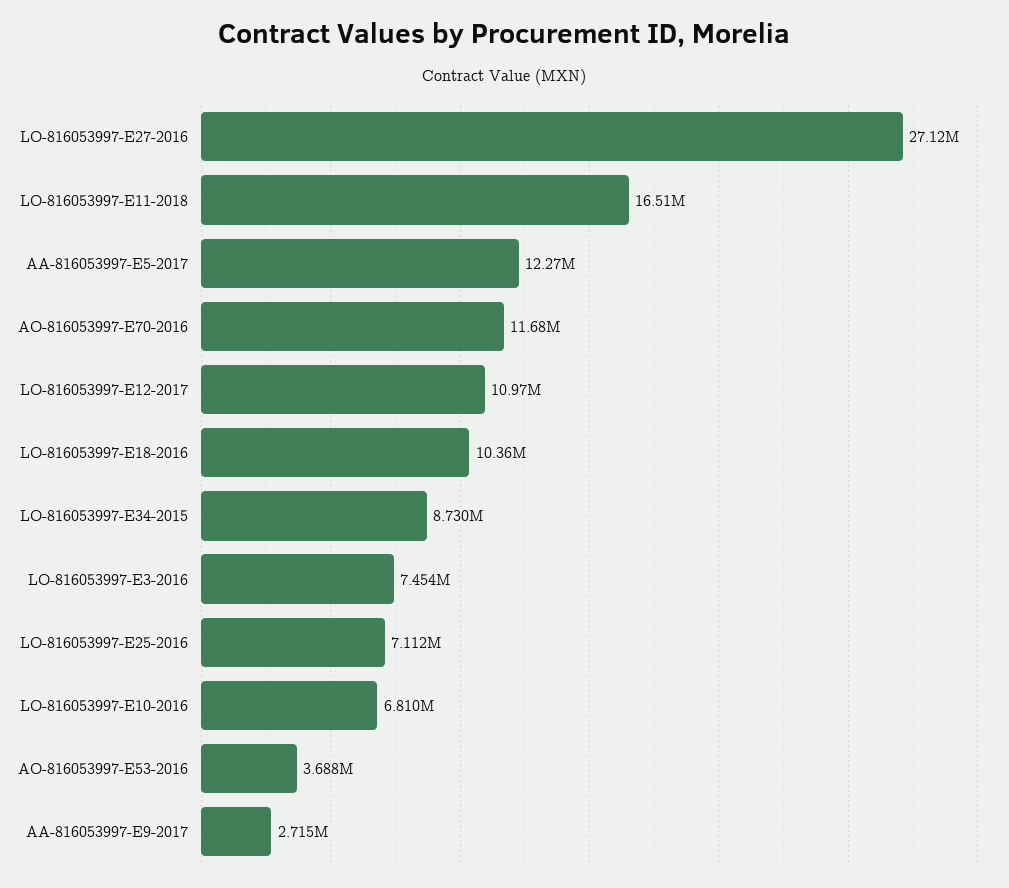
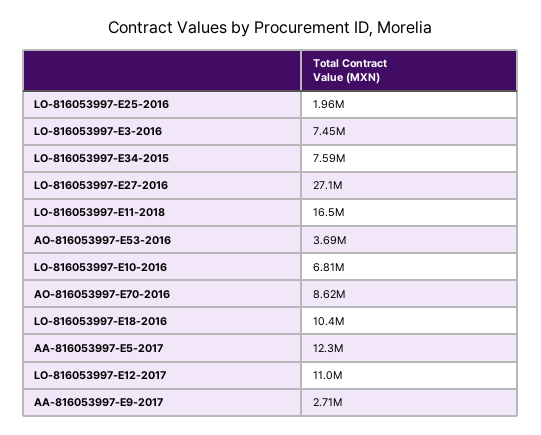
  {
    "LO-816053997-E27-2016": 27120000,
    "LO-816053997-E11-2018": 16510000,
    "AA-816053997-E5-2017": 12270000,
-   "AO-816053997-E70-2016": 11680000,
+   "AO-816053997-E70-2016": 8620000,
    "LO-816053997-E12-2017": 10970000,
    "LO-816053997-E18-2016": 10360000,
-   "LO-816053997-E34-2015": 8730000,
+   "LO-816053997-E34-2015": 7590000,
    "LO-816053997-E3-2016": 7454000,
-   "LO-816053997-E25-2016": 7112000,
+   "LO-816053997-E25-2016": 1960000,
    "LO-816053997-E10-2016": 6810000,
    "AO-816053997-E53-2016": 3688000,
    "AA-816053997-E9-2017": 2715000
  }

